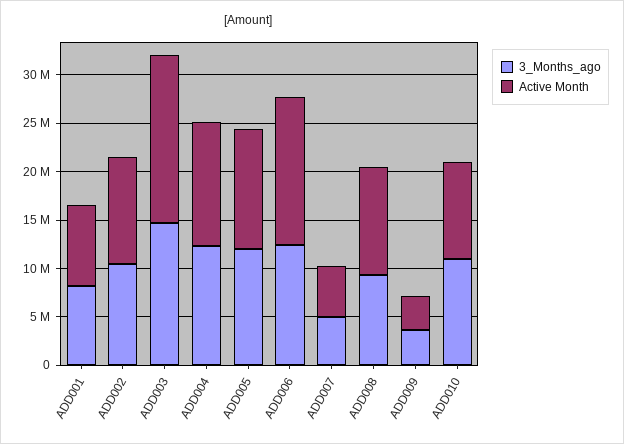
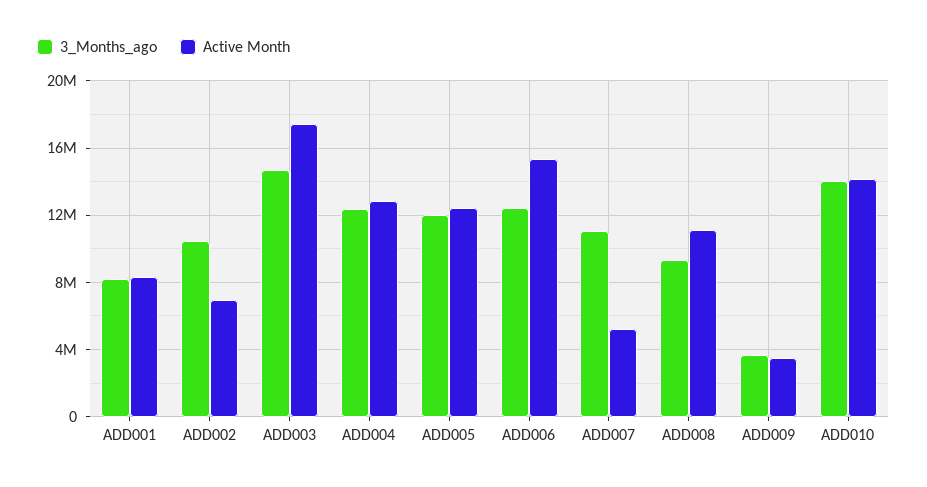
  {
    "3_Months_ago": {
      "ADD001": 8000000,
      "ADD002": 10500000,
      "ADD003": 14500000,
      "ADD004": 12500000,
      "ADD005": 12000000,
      "ADD006": 12500000,
-     "ADD007": 5000000,
+     "ADD007": 11000000,
      "ADD008": 9500000,
      "ADD009": 3500000,
-     "ADD010": 11000000
+     "ADD010": 14000000
    },
    "Active Month": {
      "ADD001": 8500000,
-     "ADD002": 11000000,
+     "ADD002": 7000000,
      "ADD003": 17500000,
      "ADD004": 13000000,
      "ADD005": 12500000,
      "ADD006": 15500000,
      "ADD007": 5000000,
      "ADD008": 11000000,
      "ADD009": 3500000,
-     "ADD010": 10000000
+     "ADD010": 14000000
    }
  }

